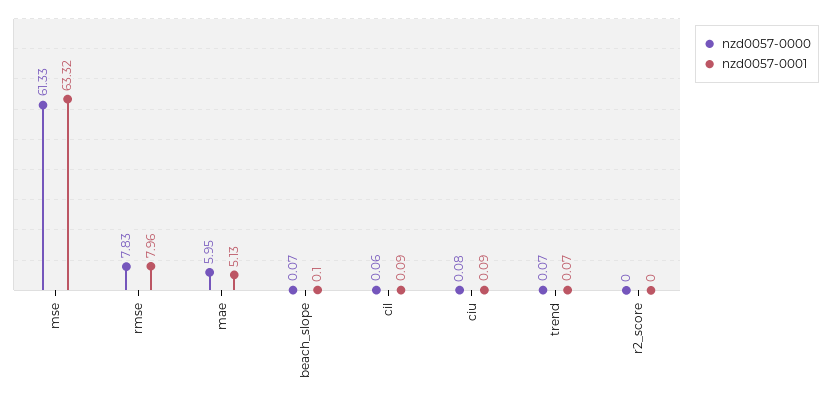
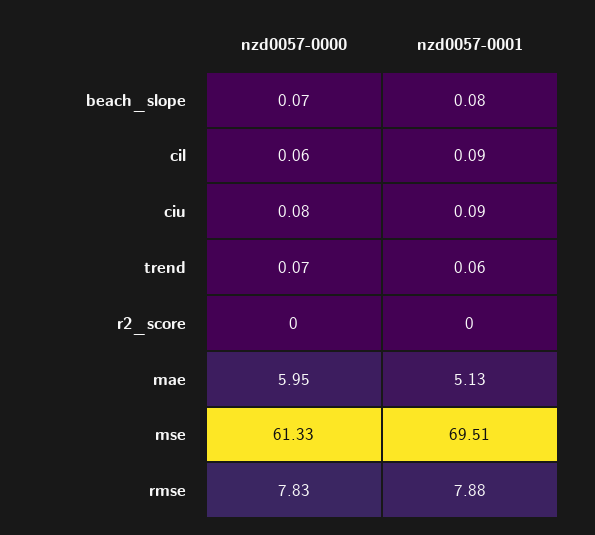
  {
    "nzd0057-0000": {
      "mse": 61.33,
      "rmse": 7.83,
      "mae": 5.95,
      "beach_slope": 0.07,
      "cil": 0.06,
      "ciu": 0.08,
      "trend": 0.07,
      "r2_score": 0
    },
    "nzd0057-0001": {
-     "mse": 63.32,
+     "mse": 69.51,
-     "rmse": 7.96,
+     "rmse": 7.88,
      "mae": 5.13,
-     "beach_slope": 0.1,
+     "beach_slope": 0.08,
      "cil": 0.09,
      "ciu": 0.09,
-     "trend": 0.07,
+     "trend": 0.06,
      "r2_score": 0
    }
  }

